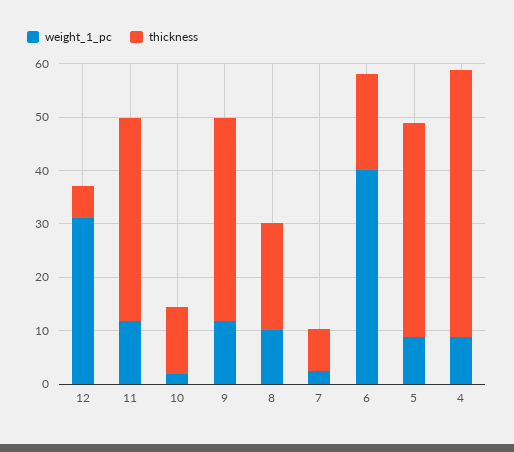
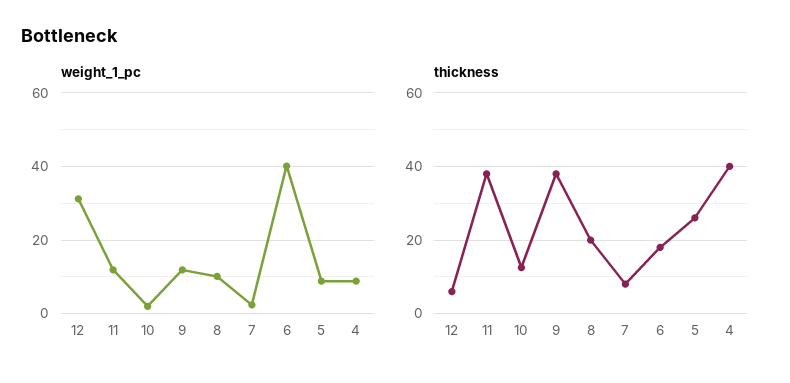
  {
    "weight_1_pc": {
      "12": 32,
      "11": 12,
      "10": 2,
      "9": 12,
      "8": 10,
      "7": 2,
      "6": 40,
      "5": 8,
      "4": 8
    },
    "thickness": {
      "12": 6,
      "11": 38,
      "10": 12,
      "9": 38,
      "8": 20,
      "7": 8,
      "6": 18,
-     "5": 40,
+     "5": 26,
-     "4": 50
+     "4": 40
    }
  }

